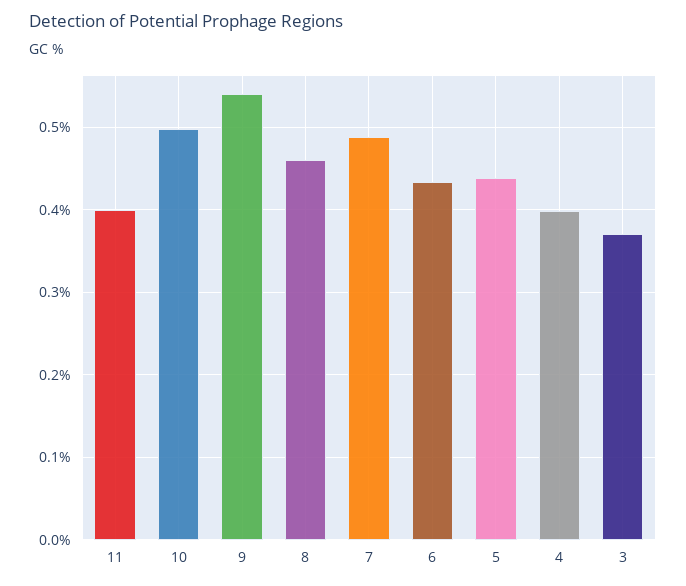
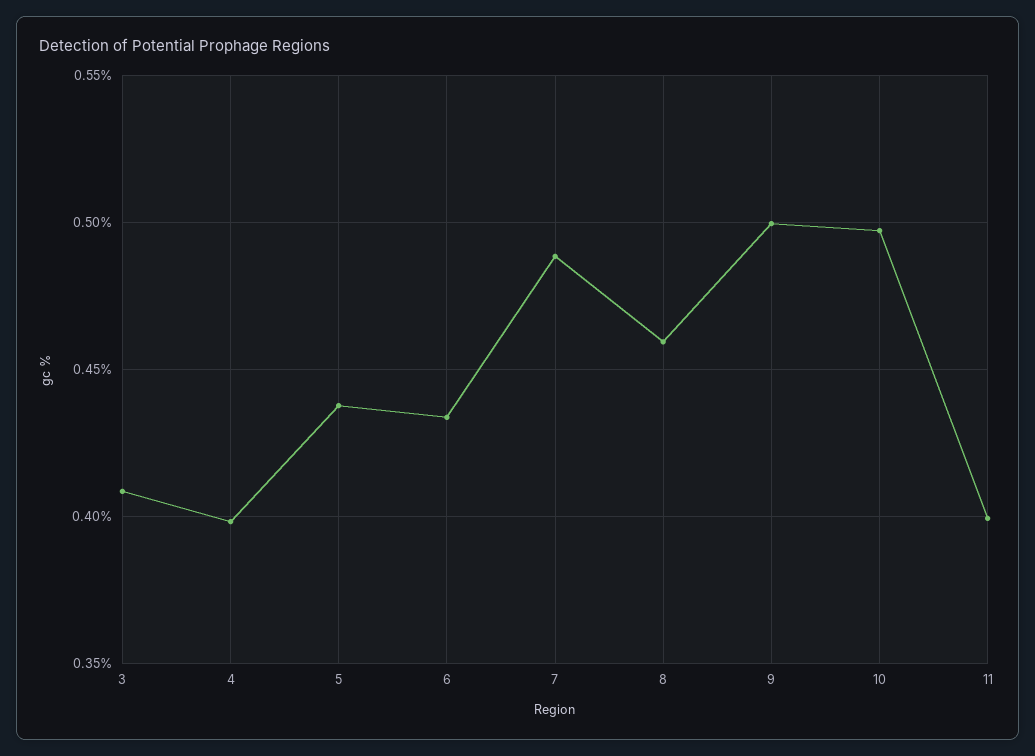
  {
    "11": 0.4,
    "10": 0.495,
-   "9": 0.54,
+   "9": 0.5,
    "8": 0.46,
    "7": 0.49,
    "6": 0.435,
    "5": 0.44,
    "4": 0.4,
-   "3": 0.37
+   "3": 0.41
  }

